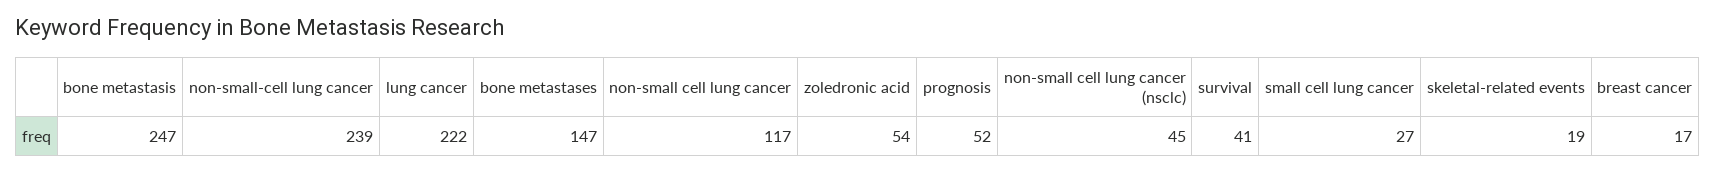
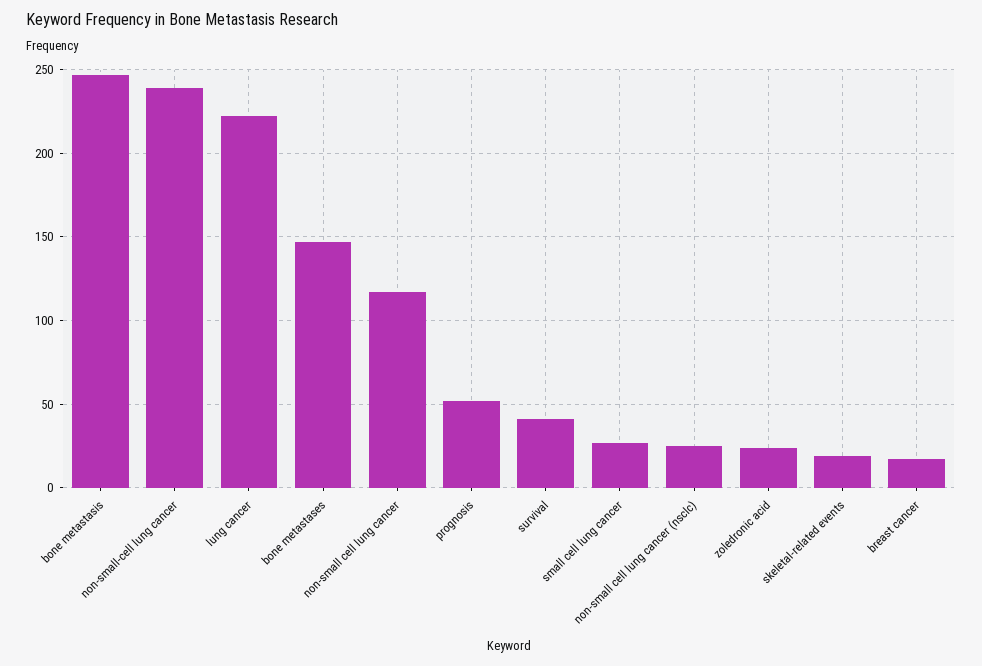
  {
    "bone metastasis": 247,
    "non-small-cell lung cancer": 239,
    "lung cancer": 222,
    "bone metastases": 147,
    "non-small cell lung cancer": 117,
-   "zoledronic acid": 54,
+   "zoledronic acid": 25,
    "prognosis": 52,
-   "non-small cell lung cancer (nsclc)": 45,
+   "non-small cell lung cancer (nsclc)": 25,
    "survival": 41,
    "small cell lung cancer": 27,
    "skeletal-related events": 19,
    "breast cancer": 17
  }

